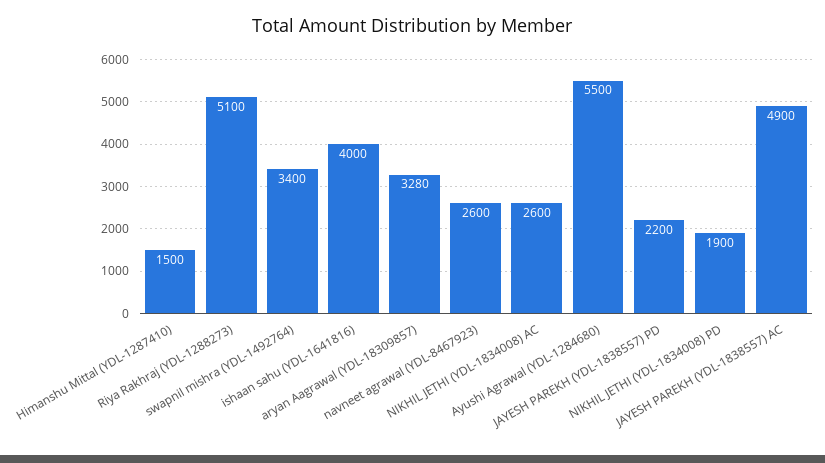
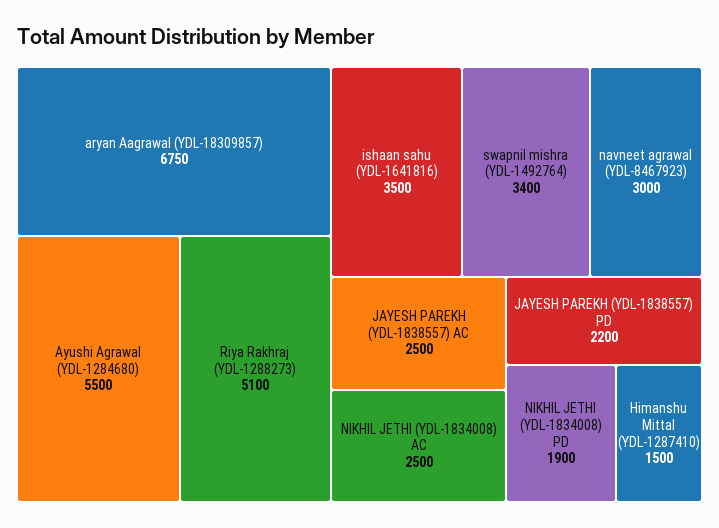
  {
    "Himanshu Mittal (YDL-1287410)": 1500,
    "Riya Rakhraj (YDL-1288273)": 5100,
    "swapnil mishra (YDL-1492764)": 3400,
-   "ishaan sahu (YDL-1641816)": 4000,
+   "ishaan sahu (YDL-1641816)": 3500,
-   "aryan Aagrawal (YDL-18309857)": 3280,
+   "aryan Aagrawal (YDL-18309857)": 6750,
-   "navneet agrawal (YDL-8467923)": 2600,
+   "navneet agrawal (YDL-8467923)": 3000,
-   "NIKHIL JETHI (YDL-1834008) AC": 2600,
+   "NIKHIL JETHI (YDL-1834008) AC": 2500,
    "Ayushi Agrawal (YDL-1284680)": 5500,
    "JAYESH PAREKH (YDL-1838557) PD": 2200,
    "NIKHIL JETHI (YDL-1834008) PD": 1900,
-   "JAYESH PAREKH (YDL-1838557) AC": 4900
+   "JAYESH PAREKH (YDL-1838557) AC": 2500
  }

